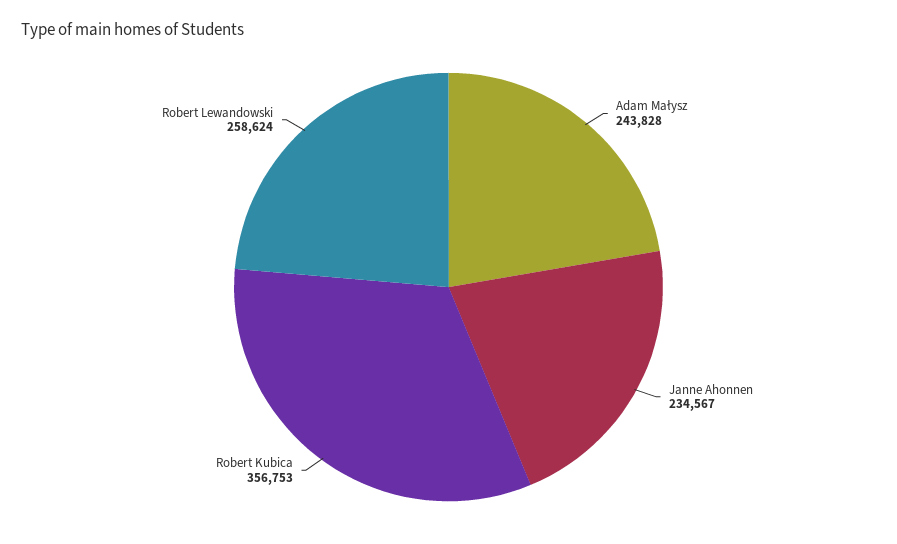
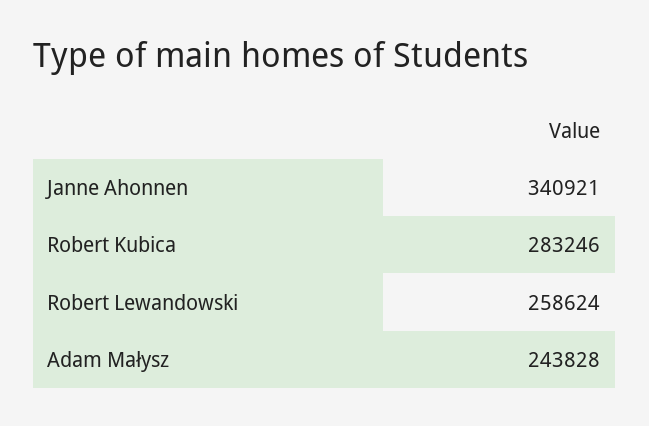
  {
    "Adam Małysz": 243828,
-   "Janne Ahonnen": 234567,
+   "Janne Ahonnen": 340921,
-   "Robert Kubica": 356753,
+   "Robert Kubica": 283246,
    "Robert Lewandowski": 258624
  }

